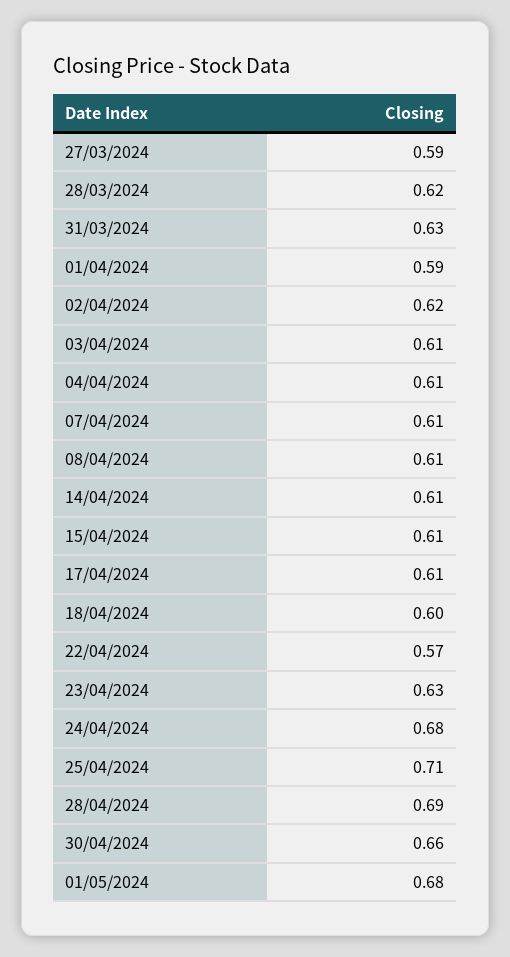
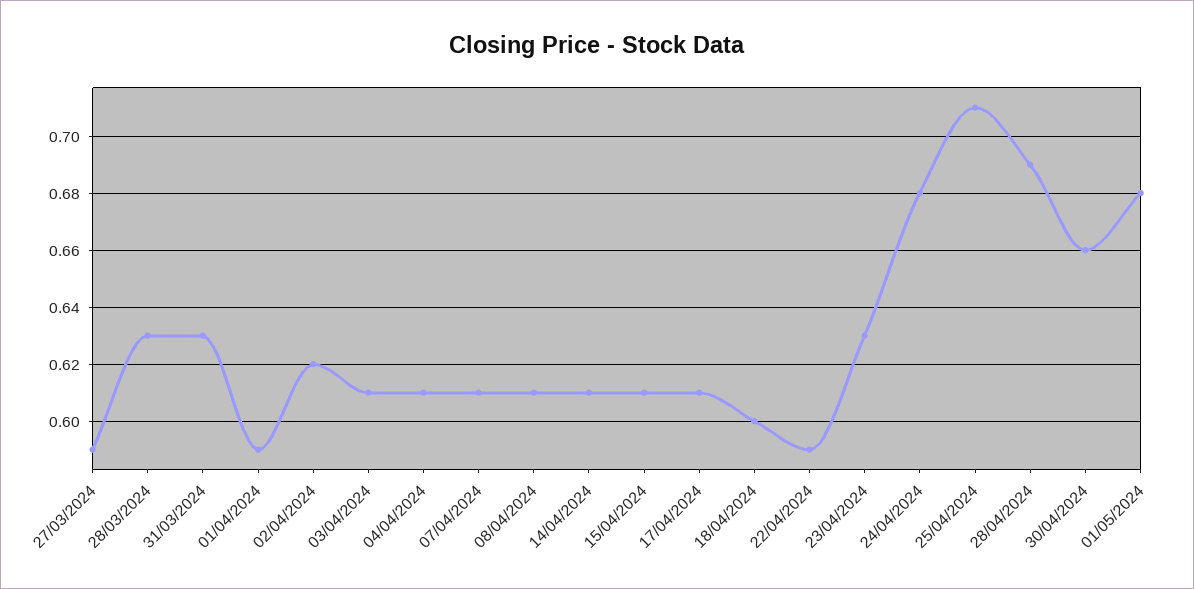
  {
    "27/03/2024": 0.59,
-   "28/03/2024": 0.62,
+   "28/03/2024": 0.63,
    "31/03/2024": 0.63,
    "01/04/2024": 0.59,
    "02/04/2024": 0.62,
    "03/04/2024": 0.61,
    "04/04/2024": 0.61,
    "07/04/2024": 0.61,
    "08/04/2024": 0.61,
    "14/04/2024": 0.61,
    "15/04/2024": 0.61,
    "17/04/2024": 0.61,
    "18/04/2024": 0.6,
-   "22/04/2024": 0.57,
+   "22/04/2024": 0.59,
    "23/04/2024": 0.63,
    "24/04/2024": 0.68,
    "25/04/2024": 0.71,
    "28/04/2024": 0.69,
    "30/04/2024": 0.66,
    "01/05/2024": 0.68
  }

